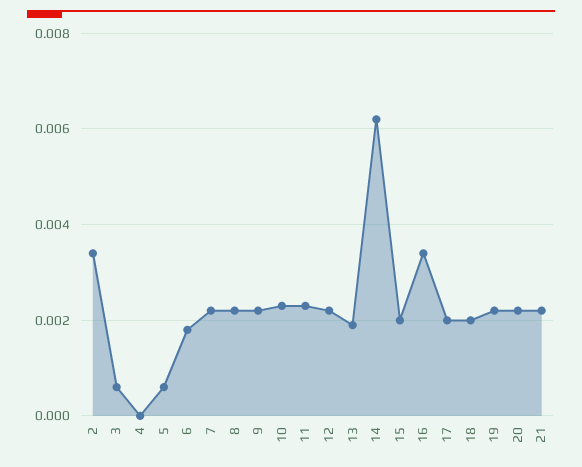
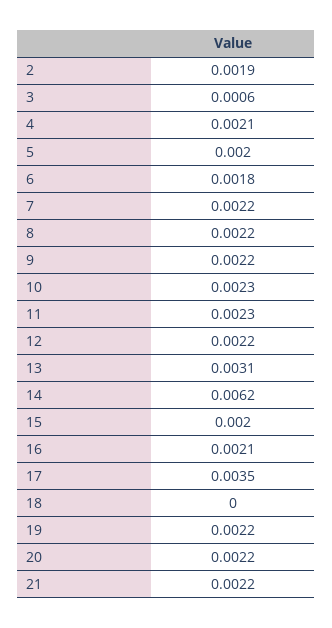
  {
-   "2": 0.0035,
+   "2": 0.0019,
    "3": 0.0006,
-   "4": 0,
+   "4": 0.0021,
-   "5": 0.0005,
+   "5": 0.002,
    "6": 0.0018,
    "7": 0.0022,
    "8": 0.0022,
    "9": 0.0022,
    "10": 0.0023,
    "11": 0.0023,
    "12": 0.0022,
-   "13": 0.002,
+   "13": 0.0031,
    "14": 0.0062,
    "15": 0.002,
-   "16": 0.0035,
+   "16": 0.0021,
-   "17": 0.002,
+   "17": 0.0035,
-   "18": 0.002,
+   "18": 0,
    "19": 0.0022,
    "20": 0.0022,
    "21": 0.0022
  }

